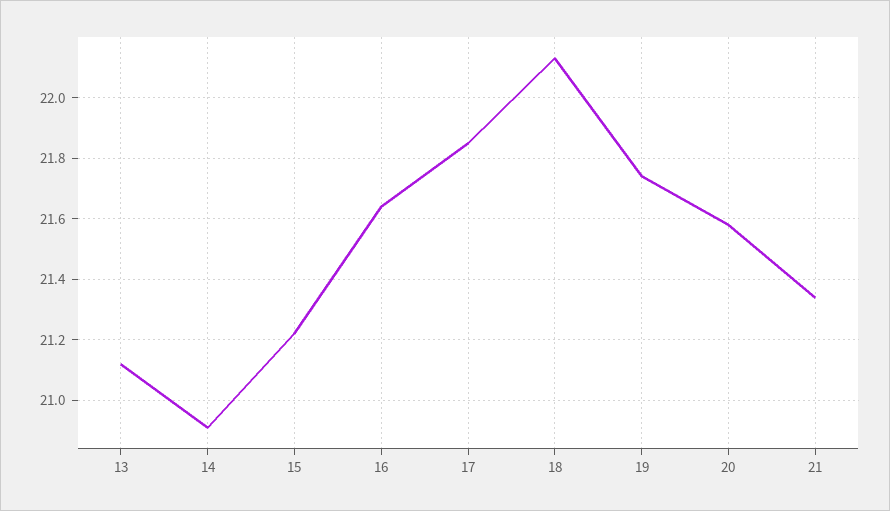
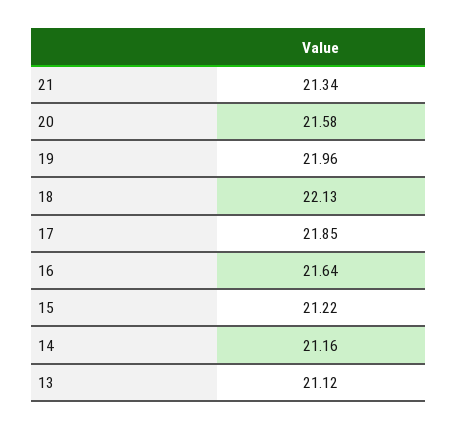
  {
    "13": 21.12,
-   "14": 20.9,
+   "14": 21.16,
    "15": 21.22,
    "16": 21.64,
    "17": 21.85,
    "18": 22.13,
-   "19": 21.75,
+   "19": 21.96,
    "20": 21.58,
    "21": 21.34
  }

